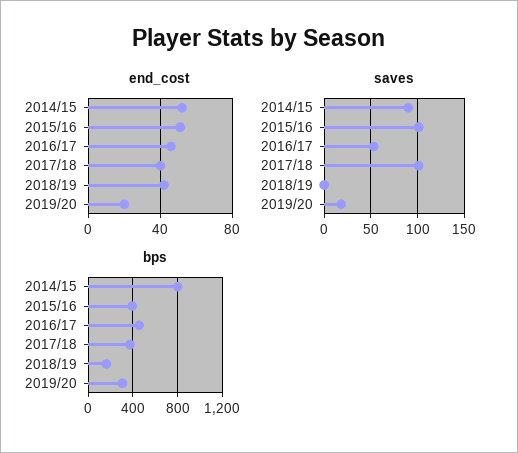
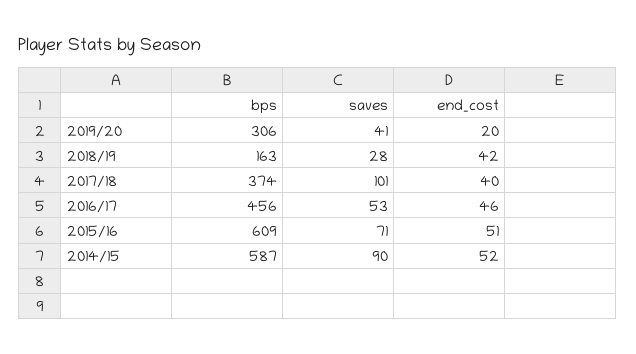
  {
    "end_cost": {
      "2014/15": 52,
      "2015/16": 51,
      "2016/17": 46,
      "2017/18": 40,
      "2018/19": 42,
      "2019/20": 20
    },
    "saves": {
      "2014/15": 90,
-     "2015/16": 100,
+     "2015/16": 71,
      "2016/17": 53,
      "2017/18": 101,
-     "2018/19": 0,
+     "2018/19": 28,
-     "2019/20": 20
+     "2019/20": 41
    },
    "bps": {
-     "2014/15": 800,
+     "2014/15": 587,
-     "2015/16": 400,
+     "2015/16": 609,
      "2016/17": 456,
      "2017/18": 374,
      "2018/19": 163,
      "2019/20": 306
    }
  }

